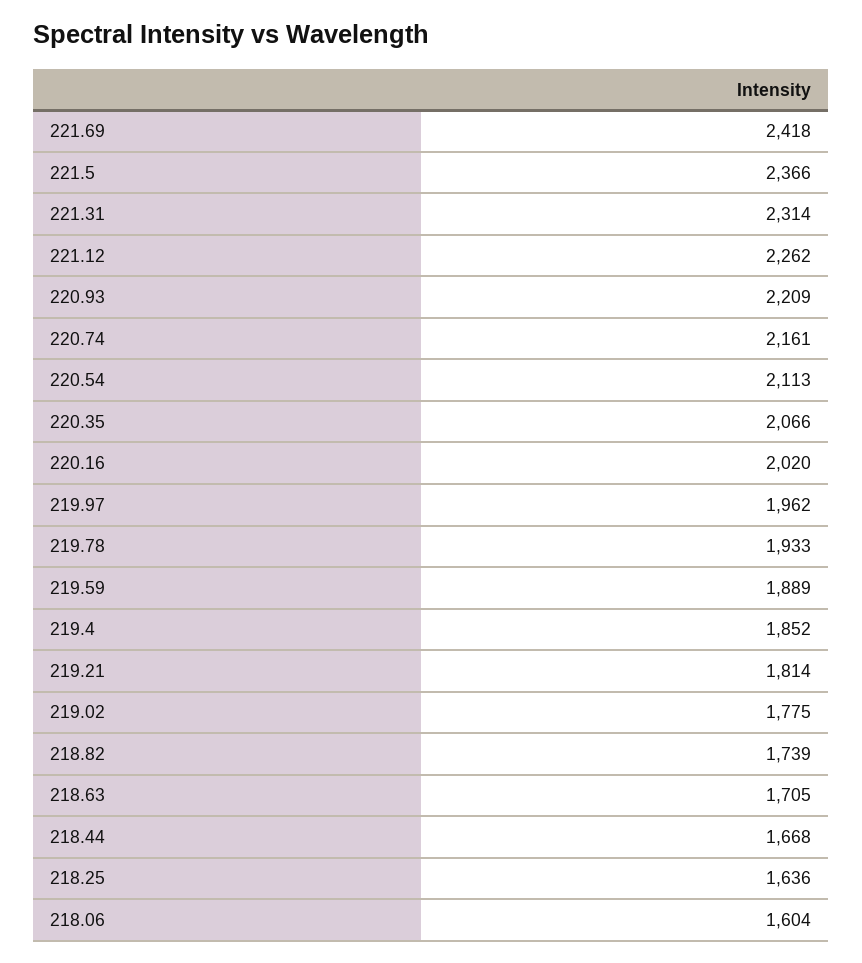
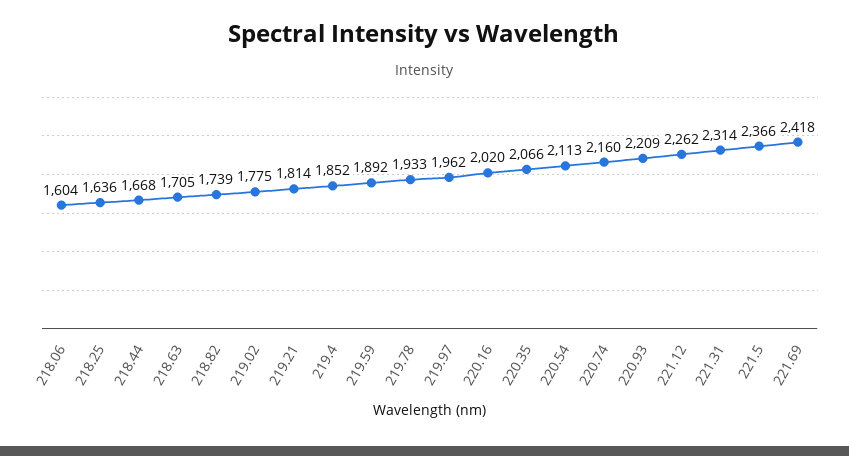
  {
    "221.69": 2418,
    "221.5": 2366,
    "221.31": 2314,
    "221.12": 2262,
    "220.93": 2209,
-   "220.74": 2161,
+   "220.74": 2160,
    "220.54": 2113,
    "220.35": 2066,
    "220.16": 2020,
    "219.97": 1962,
    "219.78": 1933,
-   "219.59": 1889,
+   "219.59": 1892,
    "219.4": 1852,
    "219.21": 1814,
    "219.02": 1775,
    "218.82": 1739,
    "218.63": 1705,
    "218.44": 1668,
    "218.25": 1636,
    "218.06": 1604
  }

